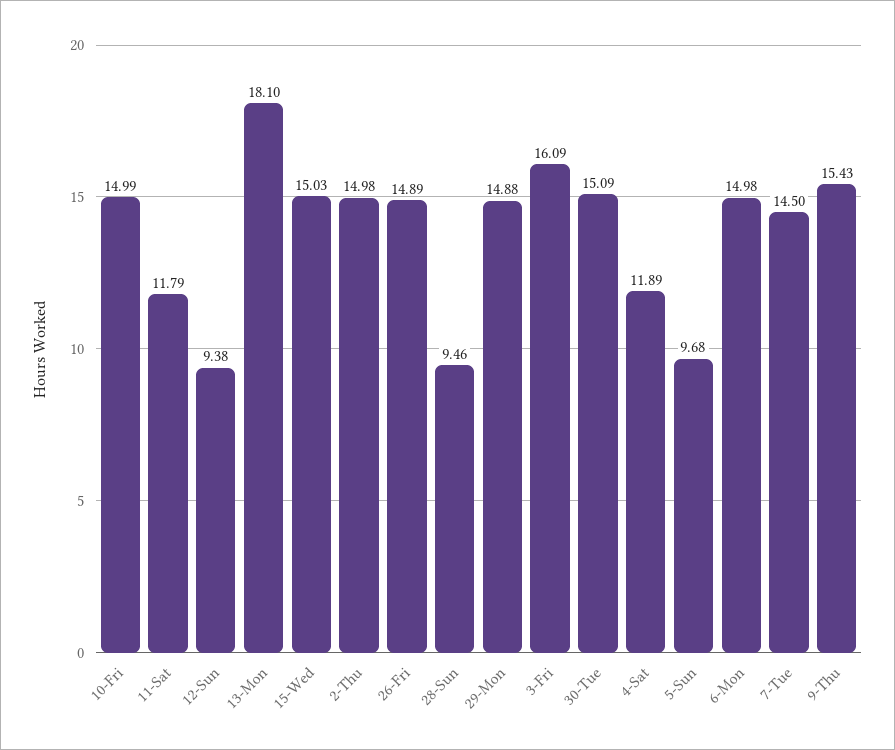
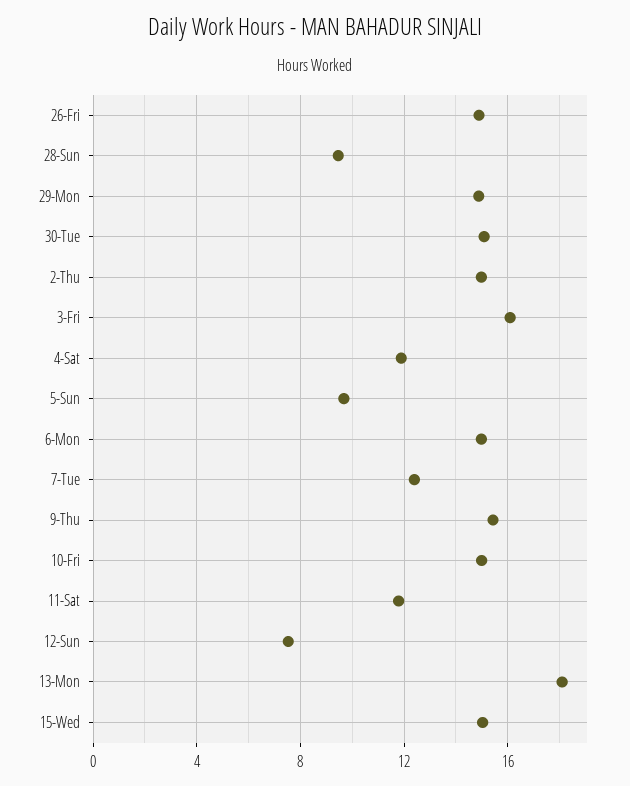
  {
    "10-Fri": 14.99,
    "11-Sat": 11.79,
-   "12-Sun": 9.38,
+   "12-Sun": 7.5,
    "13-Mon": 18.1,
    "15-Wed": 15.03,
    "2-Thu": 14.98,
    "26-Fri": 14.89,
    "28-Sun": 9.46,
    "29-Mon": 14.88,
    "3-Fri": 16.09,
    "30-Tue": 15.09,
    "4-Sat": 11.89,
    "5-Sun": 9.68,
    "6-Mon": 14.98,
-   "7-Tue": 14.5,
+   "7-Tue": 12.5,
    "9-Thu": 15.43
  }

